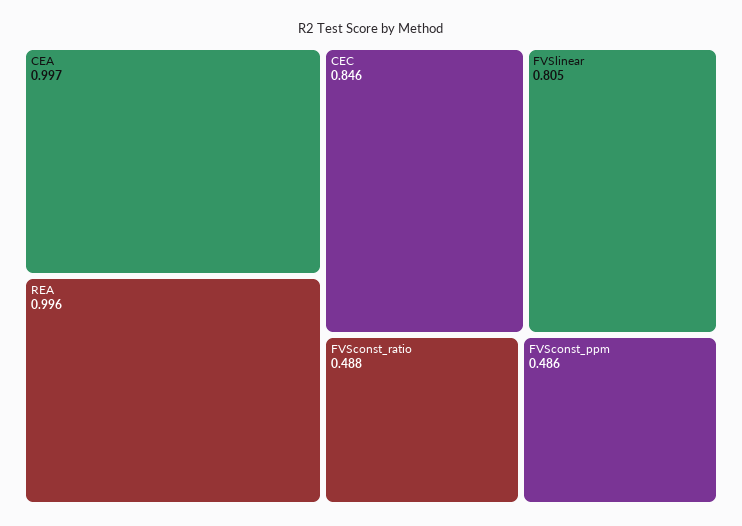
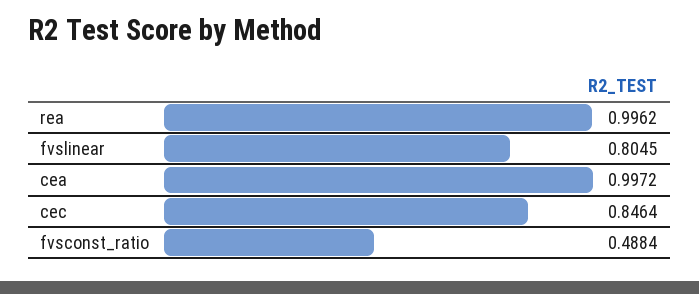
  {
    "CEA": 0.9972,
    "REA": 0.9962,
    "CEC": 0.8464,
    "FVSlinear": 0.8045,
-   "FVSconst_ratio": 0.4884,
+   "FVSconst_ratio": 0.4884
-   "FVSconst_ppm": 0.486
  }

